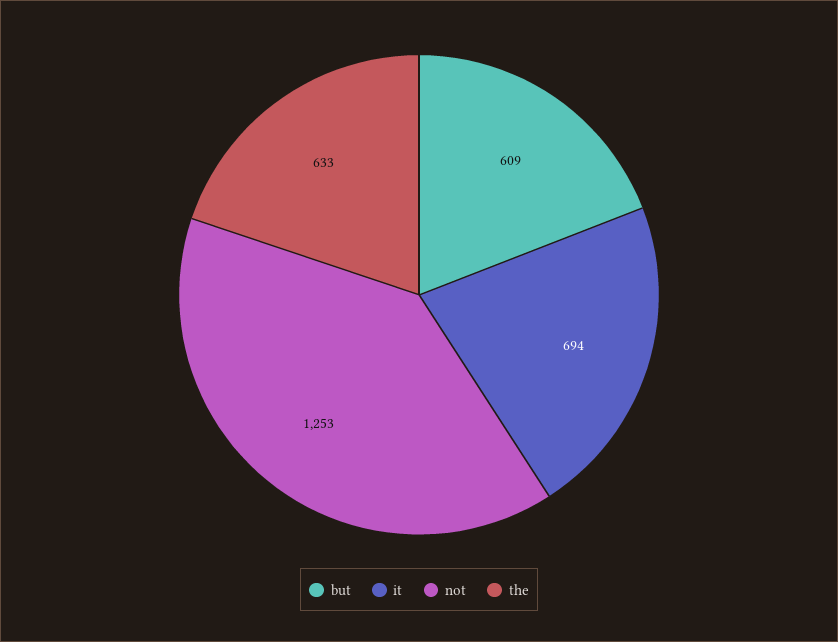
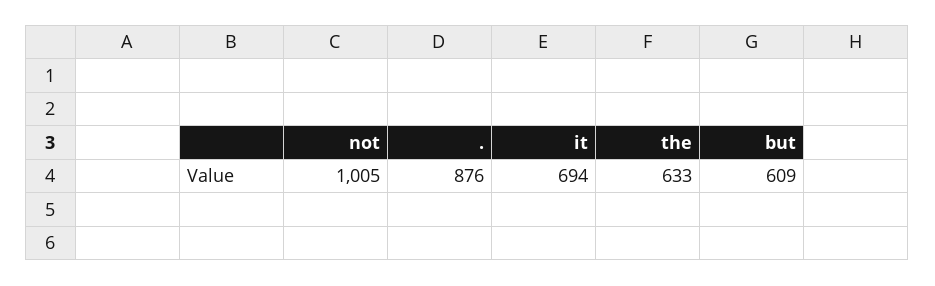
  {
    "but": 609,
    "it": 694,
-   "not": 1253,
+   "not": 1005,
-   "the": 633
+   "the": 633,
+   ".": 876
  }

